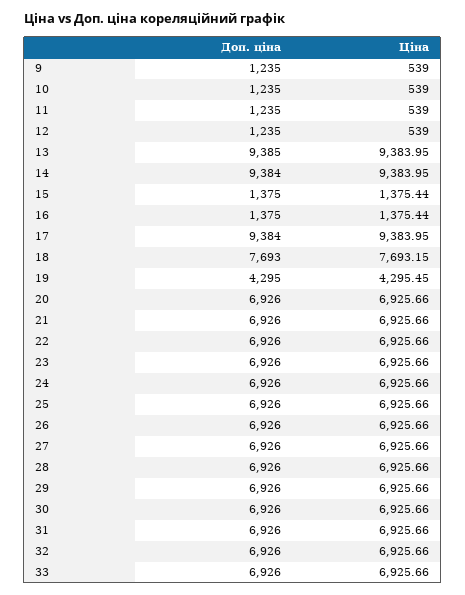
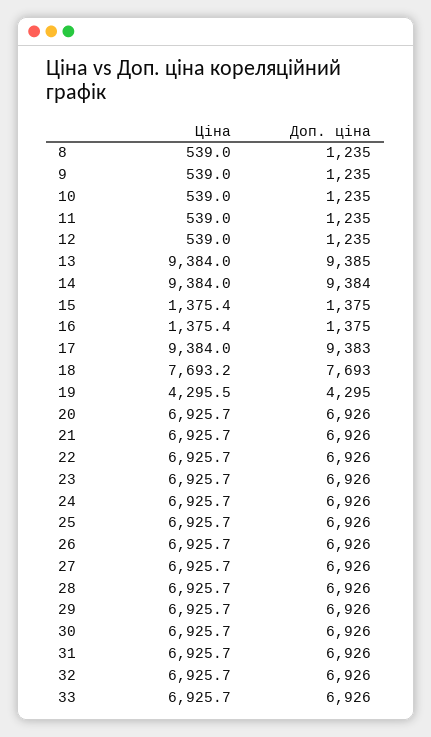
  {
    "Доп. ціна": {
      "9": 1235,
      "10": 1235,
      "11": 1235,
      "12": 1235,
      "13": 9385,
      "14": 9384,
      "15": 1375,
      "16": 1375,
-     "17": 9384,
+     "17": 9383,
      "18": 7693,
      "19": 4295,
      "20": 6926,
      "21": 6926,
      "22": 6926,
      "23": 6926,
      "24": 6926,
      "25": 6926,
      "26": 6926,
      "27": 6926,
      "28": 6926,
      "29": 6926,
      "30": 6926,
      "31": 6926,
      "32": 6926,
-     "33": 6926
+     "33": 6926,
+     "8": 1235
    },
    "Ціна": {
      "9": 539,
      "10": 539,
      "11": 539,
      "12": 539,
      "13": 9383.95,
      "14": 9383.95,
      "15": 1375.44,
      "16": 1375.44,
      "17": 9383.95,
      "18": 7693.15,
      "19": 4295.45,
      "20": 6925.66,
      "21": 6925.66,
      "22": 6925.66,
      "23": 6925.66,
      "24": 6925.66,
      "25": 6925.66,
      "26": 6925.66,
      "27": 6925.66,
      "28": 6925.66,
      "29": 6925.66,
      "30": 6925.66,
      "31": 6925.66,
      "32": 6925.66,
-     "33": 6925.66
+     "33": 6925.66,
+     "8": 539
    }
  }

